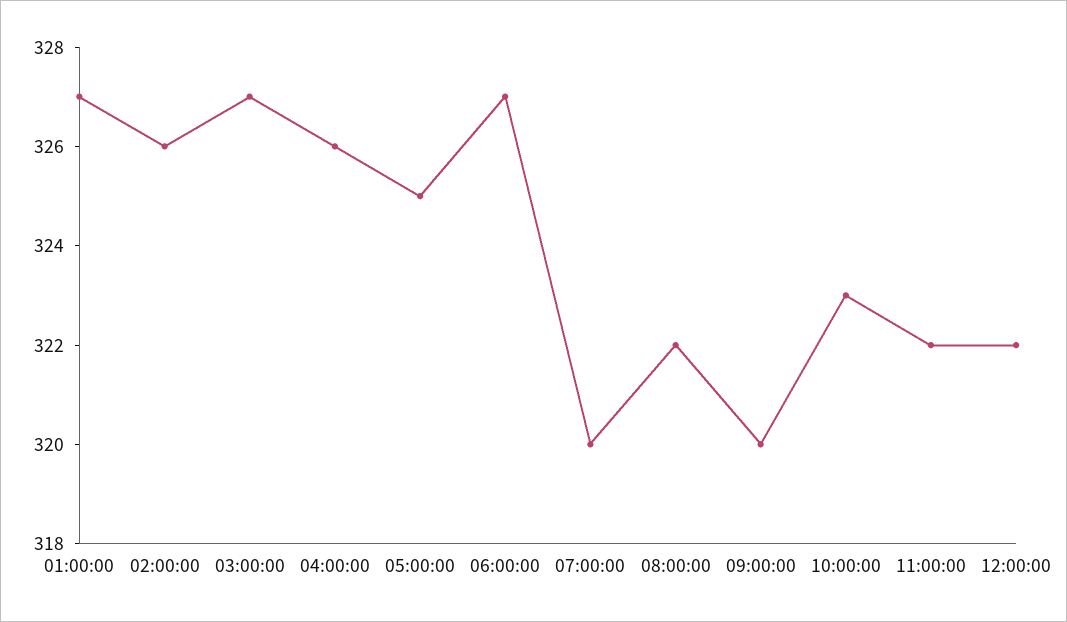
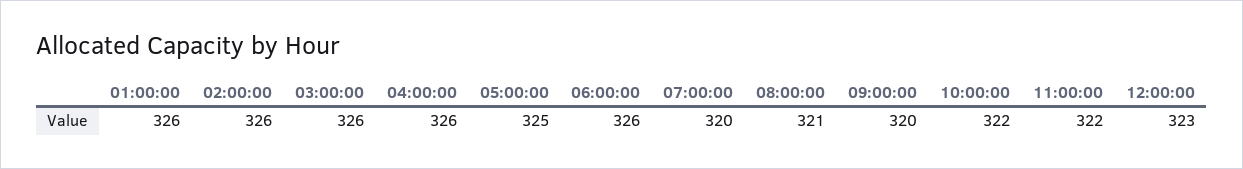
  {
-   "01:00:00": 327,
+   "01:00:00": 326,
    "02:00:00": 326,
-   "03:00:00": 327,
+   "03:00:00": 326,
    "04:00:00": 326,
    "05:00:00": 325,
-   "06:00:00": 327,
+   "06:00:00": 326,
    "07:00:00": 320,
-   "08:00:00": 322,
+   "08:00:00": 321,
    "09:00:00": 320,
-   "10:00:00": 323,
+   "10:00:00": 322,
    "11:00:00": 322,
-   "12:00:00": 322
+   "12:00:00": 323
  }

